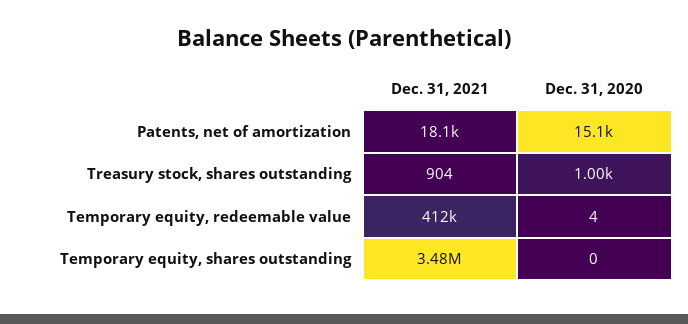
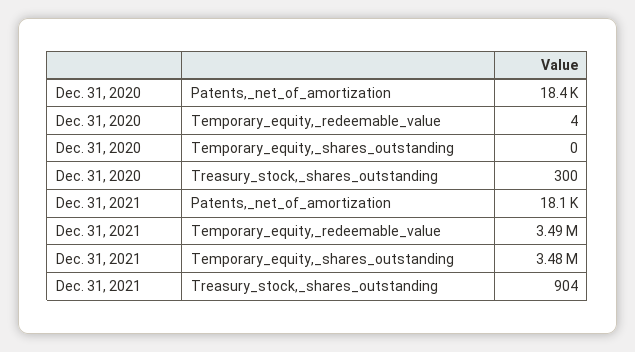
  {
    "Dec. 31, 2021": {
      "Patents, net of amortization": 18100,
      "Treasury stock, shares outstanding": 904,
-     "Temporary equity, redeemable value": 412000,
+     "Temporary equity, redeemable value": 3490000,
      "Temporary equity, shares outstanding": 3480000
    },
    "Dec. 31, 2020": {
-     "Patents, net of amortization": 15100,
+     "Patents, net of amortization": 18400,
-     "Treasury stock, shares outstanding": 1000,
+     "Treasury stock, shares outstanding": 300,
      "Temporary equity, redeemable value": 4,
      "Temporary equity, shares outstanding": 0
    }
  }

